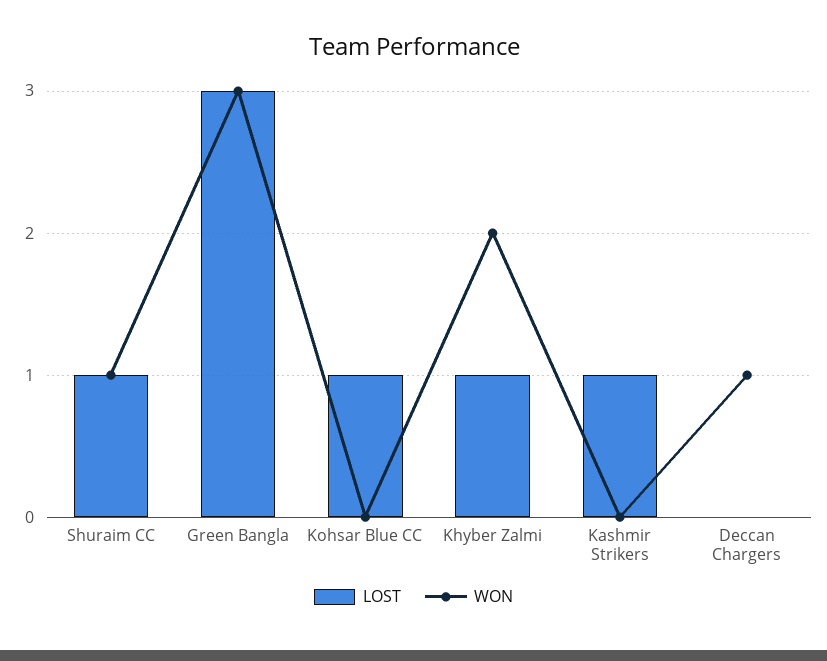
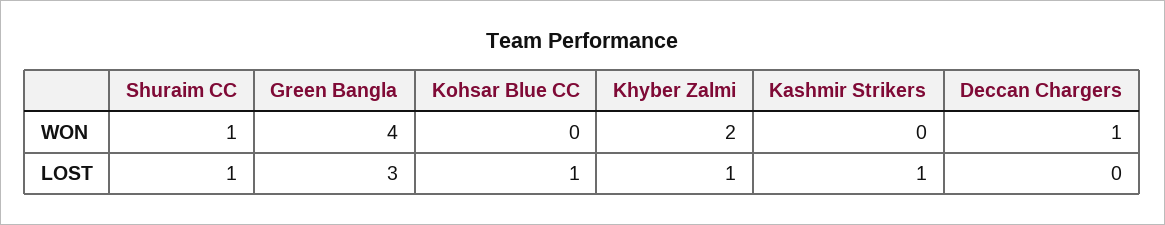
  {
    "LOST": {
      "Shuraim CC": 1,
      "Green Bangla": 3,
      "Kohsar Blue CC": 1,
      "Khyber Zalmi": 1,
      "Kashmir Strikers": 1,
      "Deccan Chargers": 0
    },
    "WON": {
      "Shuraim CC": 1,
-     "Green Bangla": 3,
+     "Green Bangla": 4,
      "Kohsar Blue CC": 0,
      "Khyber Zalmi": 2,
      "Kashmir Strikers": 0,
      "Deccan Chargers": 1
    }
  }

